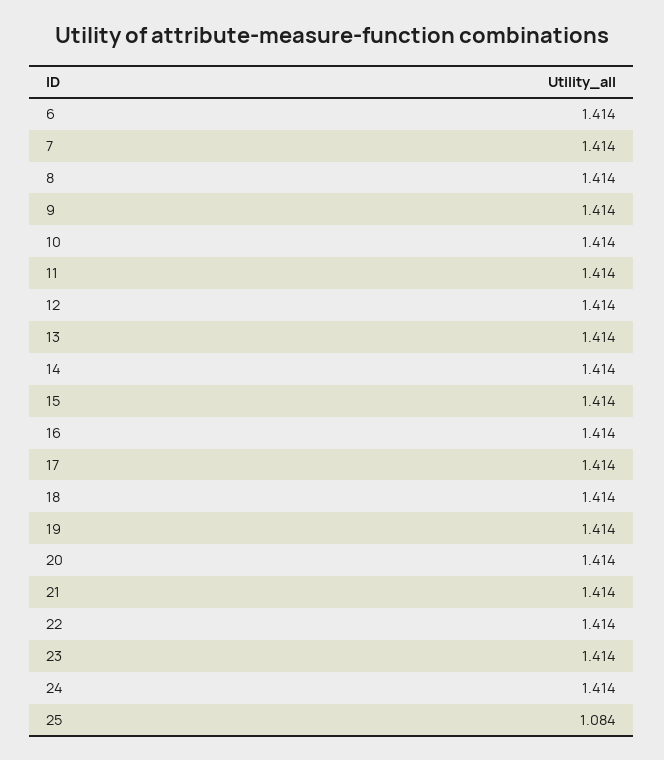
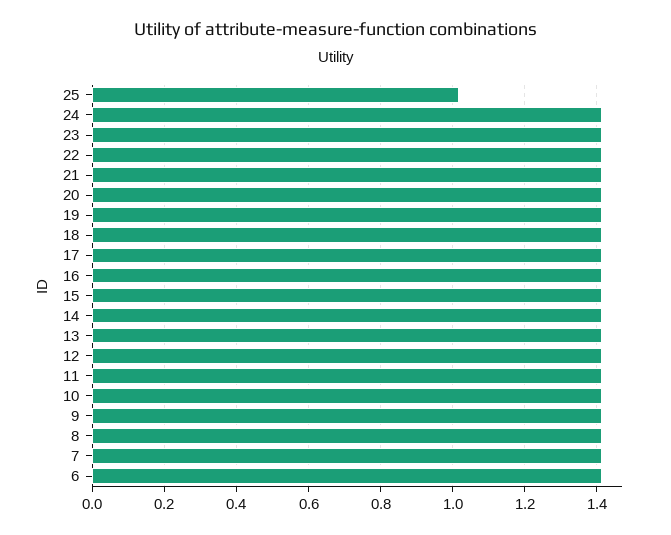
  {
    "6": 1.414,
    "7": 1.414,
    "8": 1.414,
    "9": 1.414,
    "10": 1.414,
    "11": 1.414,
    "12": 1.414,
    "13": 1.414,
    "14": 1.414,
    "15": 1.414,
    "16": 1.414,
    "17": 1.414,
    "18": 1.414,
    "19": 1.414,
    "20": 1.414,
    "21": 1.414,
    "22": 1.414,
    "23": 1.414,
    "24": 1.414,
-   "25": 1.084
+   "25": 1.02
  }

